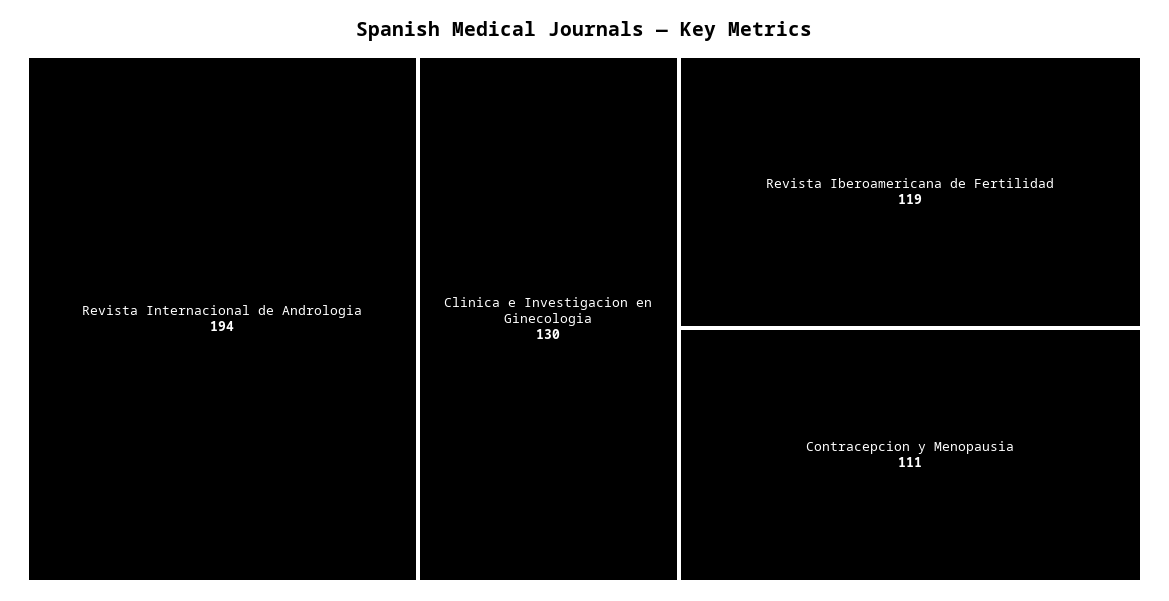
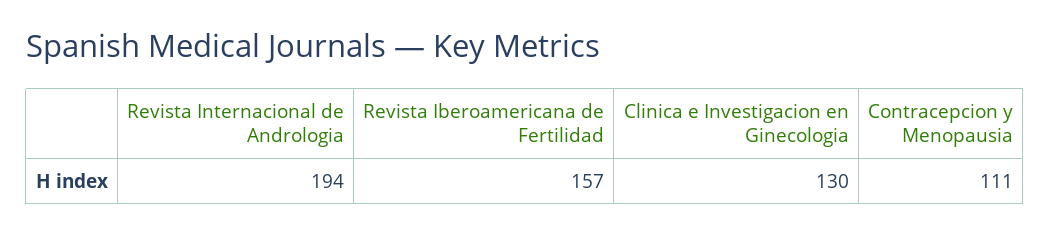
  {
    "Revista Internacional de Andrologia": 194,
    "Clinica e Investigacion en Ginecologia": 130,
-   "Revista Iberoamericana de Fertilidad": 119,
+   "Revista Iberoamericana de Fertilidad": 157,
    "Contracepcion y Menopausia": 111
  }

